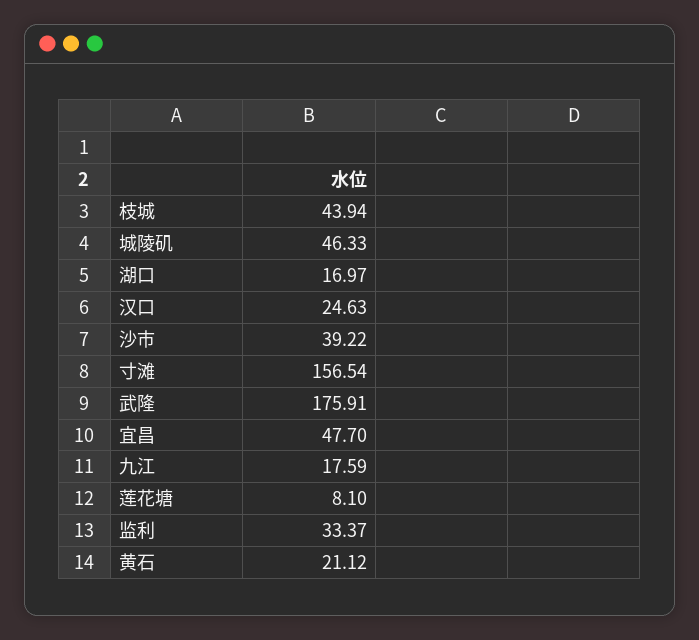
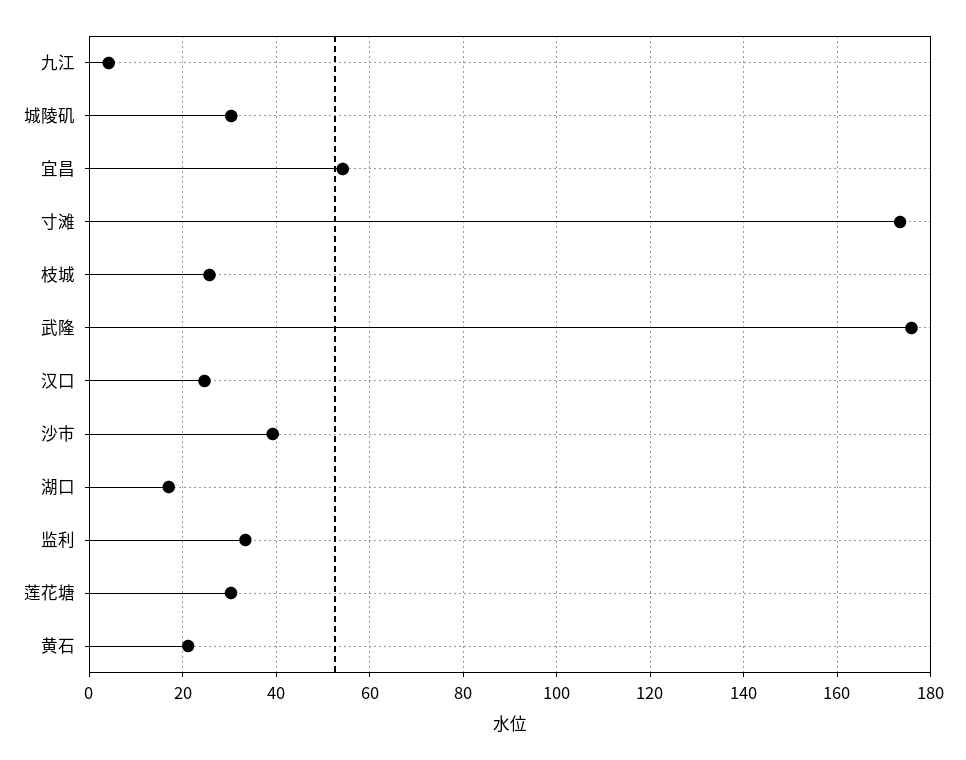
  {
-   "枝城": 43.94,
+   "枝城": 26,
-   "城陵矶": 46.33,
+   "城陵矶": 30,
    "湖口": 16.97,
    "汉口": 24.63,
    "沙市": 39.22,
-   "寸滩": 156.54,
+   "寸滩": 174,
    "武隆": 175.91,
-   "宜昌": 47.7,
+   "宜昌": 54,
-   "九江": 17.59,
+   "九江": 4,
-   "莲花塘": 8.1,
+   "莲花塘": 30,
    "监利": 33.37,
    "黄石": 21.12
  }

